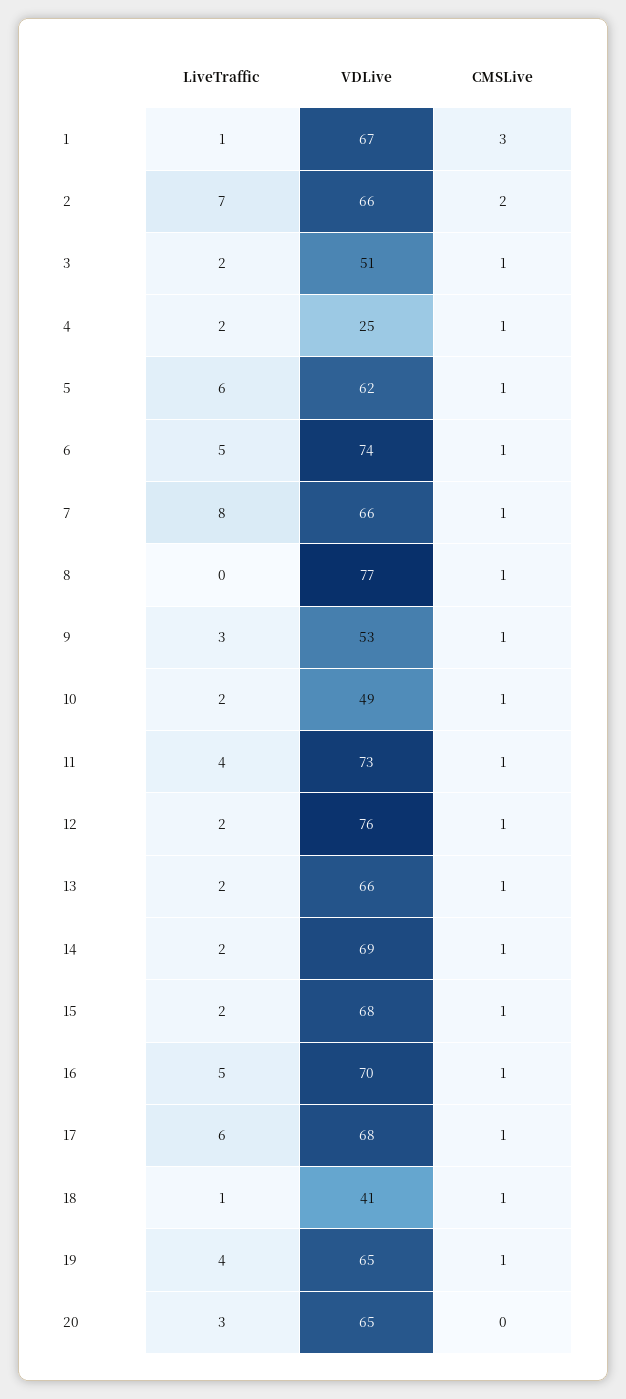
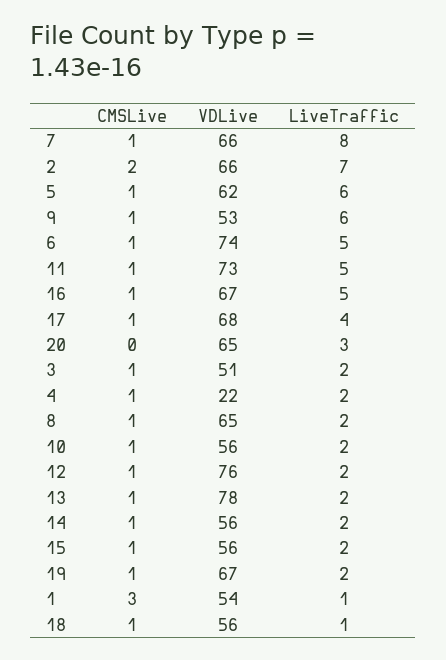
  {
    "LiveTraffic": {
      "1": 1,
      "2": 7,
      "3": 2,
      "4": 2,
      "5": 6,
      "6": 5,
      "7": 8,
-     "8": 0,
+     "8": 2,
-     "9": 3,
+     "9": 6,
      "10": 2,
-     "11": 4,
+     "11": 5,
      "12": 2,
      "13": 2,
      "14": 2,
      "15": 2,
      "16": 5,
-     "17": 6,
+     "17": 4,
      "18": 1,
-     "19": 4,
+     "19": 2,
      "20": 3
    },
    "VDLive": {
-     "1": 67,
+     "1": 54,
      "2": 66,
      "3": 51,
-     "4": 25,
+     "4": 22,
      "5": 62,
      "6": 74,
      "7": 66,
-     "8": 77,
+     "8": 65,
      "9": 53,
-     "10": 49,
+     "10": 56,
      "11": 73,
      "12": 76,
-     "13": 66,
+     "13": 78,
-     "14": 69,
+     "14": 56,
-     "15": 68,
+     "15": 56,
-     "16": 70,
+     "16": 67,
      "17": 68,
-     "18": 41,
+     "18": 56,
-     "19": 65,
+     "19": 67,
      "20": 65
    },
    "CMSLive": {
      "1": 3,
      "2": 2,
      "3": 1,
      "4": 1,
      "5": 1,
      "6": 1,
      "7": 1,
      "8": 1,
      "9": 1,
      "10": 1,
      "11": 1,
      "12": 1,
      "13": 1,
      "14": 1,
      "15": 1,
      "16": 1,
      "17": 1,
      "18": 1,
      "19": 1,
      "20": 0
    }
  }

